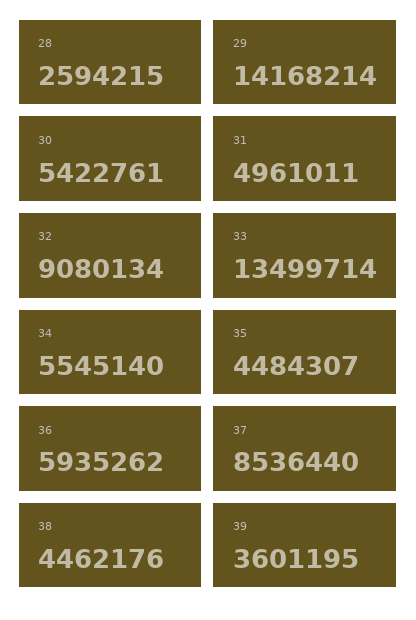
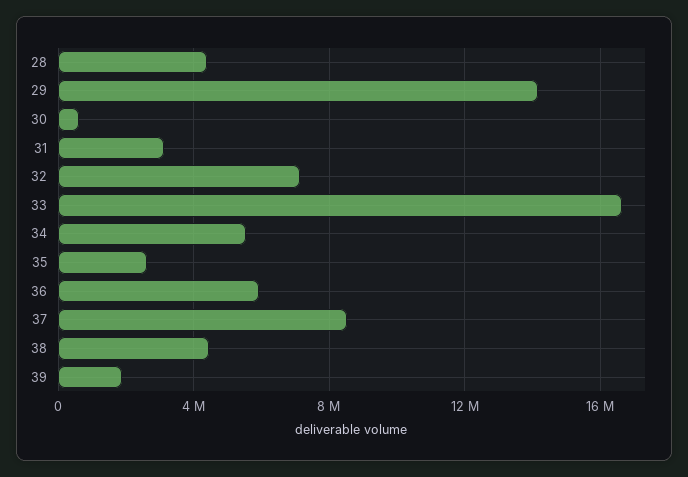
  {
-   "28": 2594215,
+   "28": 4500000,
    "29": 14168214,
-   "30": 5422761,
+   "30": 500000,
-   "31": 4961011,
+   "31": 3000000,
-   "32": 9080134,
+   "32": 7000000,
-   "33": 13499714,
+   "33": 16500000,
    "34": 5545140,
-   "35": 4484307,
+   "35": 2500000,
    "36": 5935262,
    "37": 8536440,
    "38": 4462176,
-   "39": 3601195
+   "39": 2000000
  }

